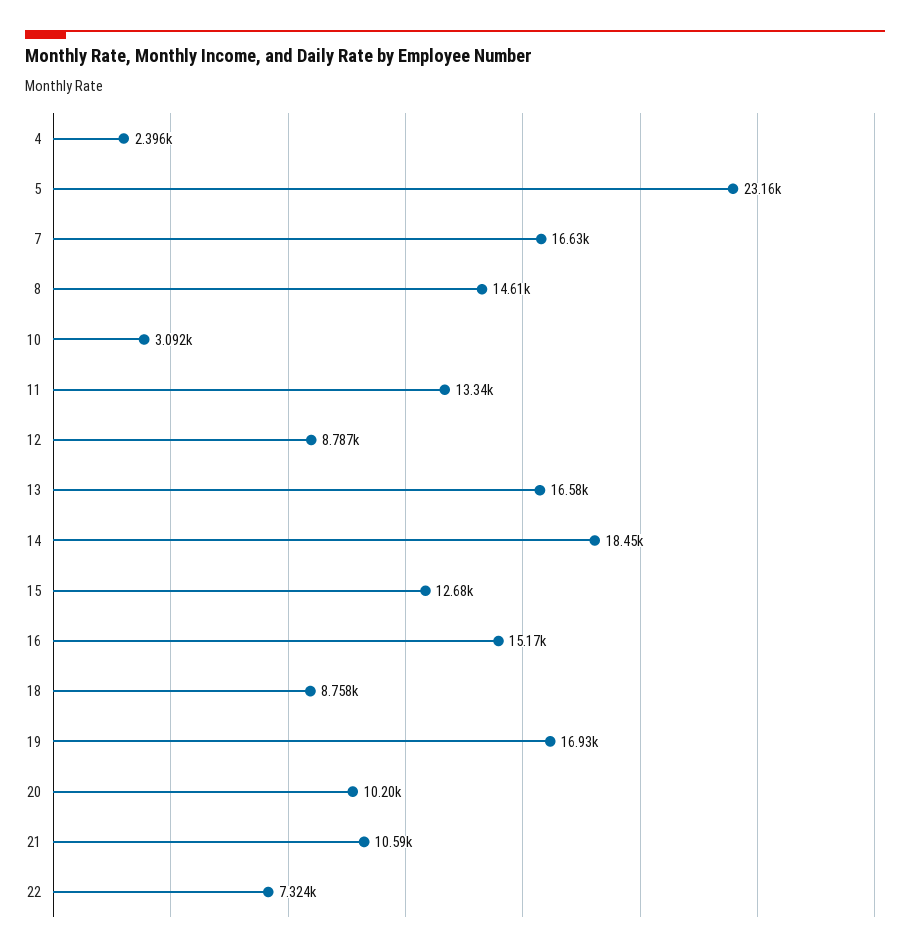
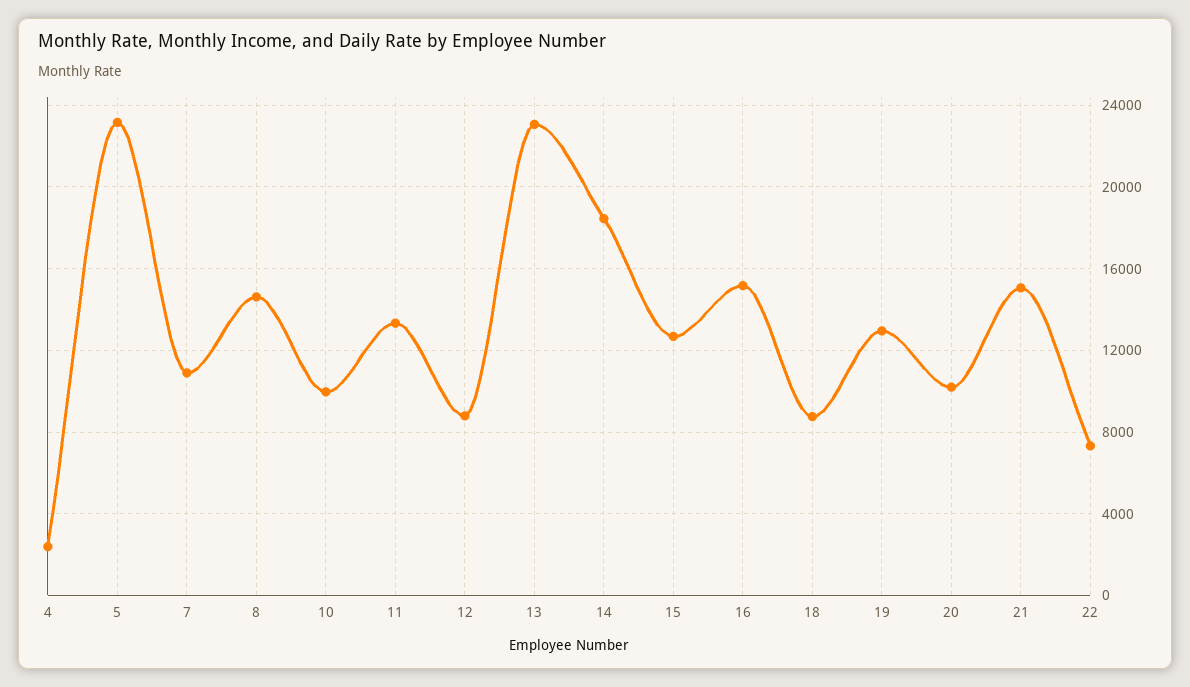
  {
    "4": 2396,
    "5": 23160,
-   "7": 16630,
+   "7": 11000,
    "8": 14610,
-   "10": 3092,
+   "10": 10000,
    "11": 13340,
    "12": 8787,
-   "13": 16580,
+   "13": 23000,
    "14": 18450,
    "15": 12680,
    "16": 15170,
    "18": 8758,
-   "19": 16930,
+   "19": 13000,
    "20": 10200,
-   "21": 10590,
+   "21": 15000,
    "22": 7324
  }

